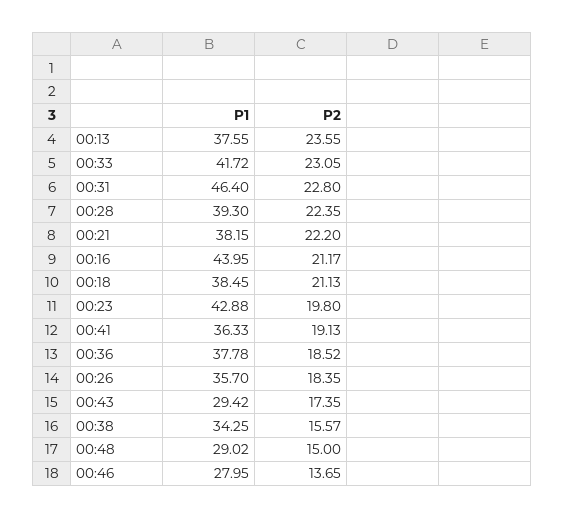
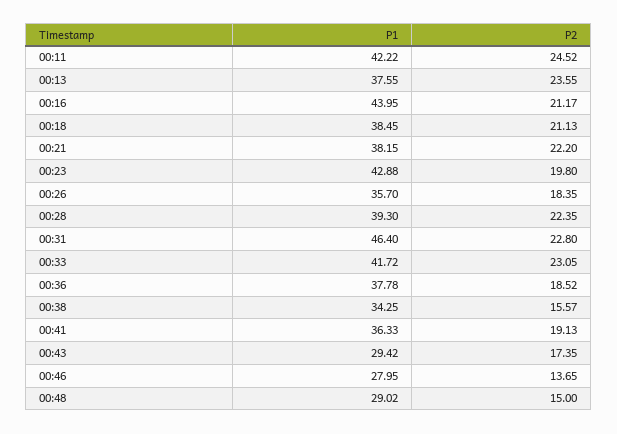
  {
    "P1": {
      "00:13": 37.55,
      "00:33": 41.72,
      "00:31": 46.4,
      "00:28": 39.3,
      "00:21": 38.15,
      "00:16": 43.95,
      "00:18": 38.45,
      "00:23": 42.88,
      "00:41": 36.33,
      "00:36": 37.78,
      "00:26": 35.7,
      "00:43": 29.42,
      "00:38": 34.25,
      "00:48": 29.02,
-     "00:46": 27.95
+     "00:46": 27.95,
+     "00:11": 42.22
    },
    "P2": {
      "00:13": 23.55,
      "00:33": 23.05,
      "00:31": 22.8,
      "00:28": 22.35,
      "00:21": 22.2,
      "00:16": 21.17,
      "00:18": 21.13,
      "00:23": 19.8,
      "00:41": 19.13,
      "00:36": 18.52,
      "00:26": 18.35,
      "00:43": 17.35,
      "00:38": 15.57,
      "00:48": 15,
-     "00:46": 13.65
+     "00:46": 13.65,
+     "00:11": 24.52
    }
  }

